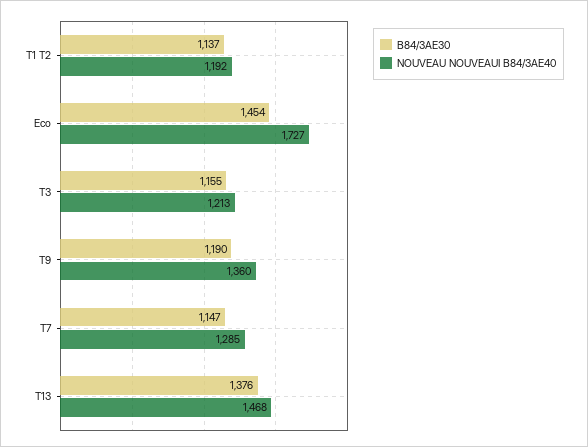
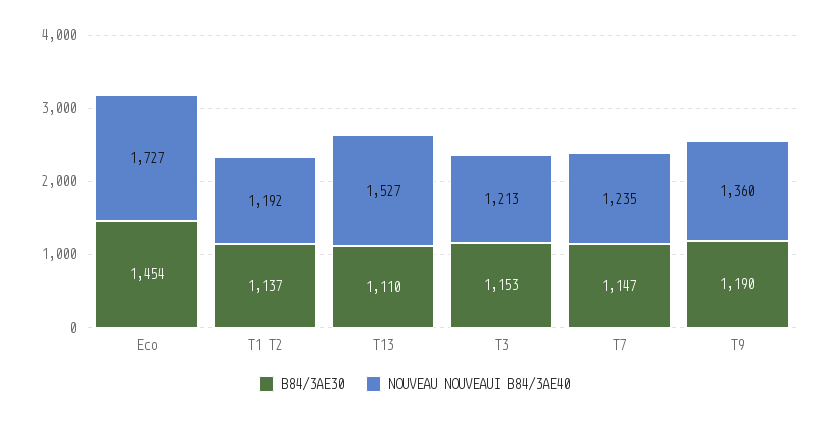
  {
    "B84/3AE30": {
      "T1 T2": 1137,
      "Eco": 1454,
-     "T3": 1155,
+     "T3": 1153,
      "T9": 1190,
      "T7": 1147,
-     "T13": 1376
+     "T13": 1110
    },
    "NOUVEAU NOUVEAUI B84/3AE40": {
      "T1 T2": 1192,
      "Eco": 1727,
      "T3": 1213,
      "T9": 1360,
-     "T7": 1285,
+     "T7": 1235,
-     "T13": 1468
+     "T13": 1527
    }
  }

